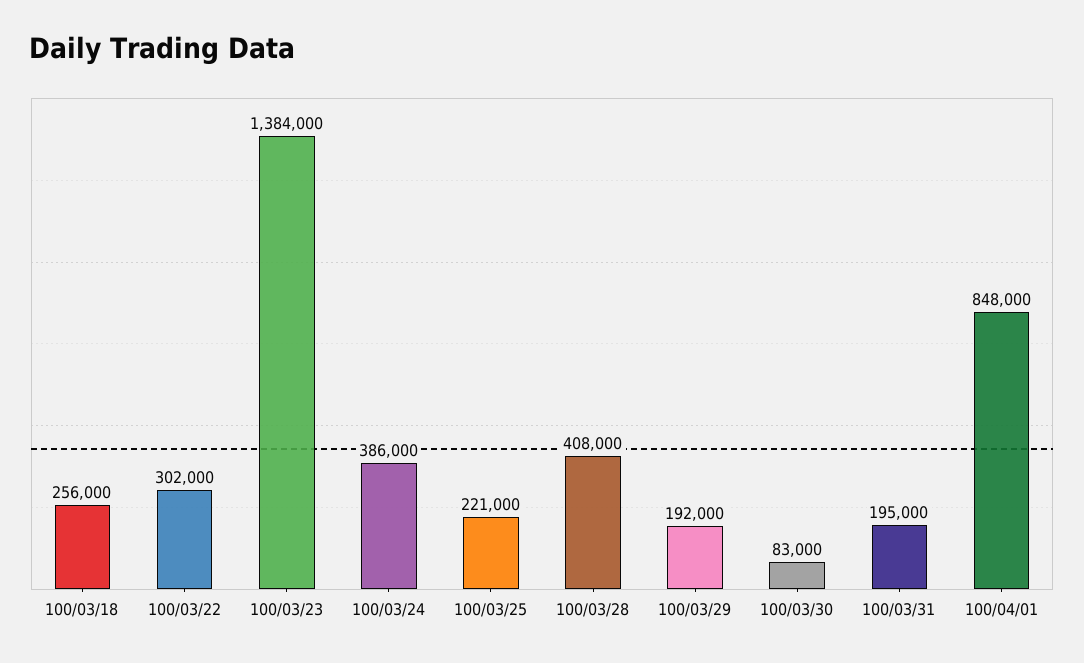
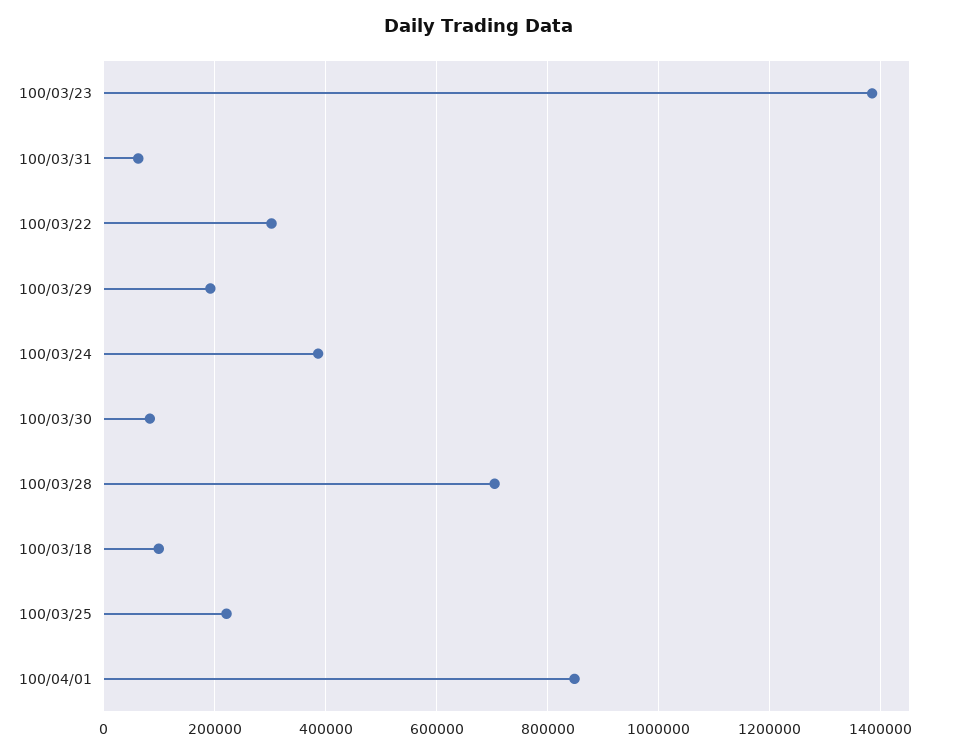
  {
-   "100/03/18": 256000,
+   "100/03/18": 100000,
    "100/03/22": 302000,
    "100/03/23": 1384000,
    "100/03/24": 386000,
    "100/03/25": 221000,
-   "100/03/28": 408000,
+   "100/03/28": 700000,
    "100/03/29": 192000,
    "100/03/30": 83000,
-   "100/03/31": 195000,
+   "100/03/31": 60000,
    "100/04/01": 848000
  }

